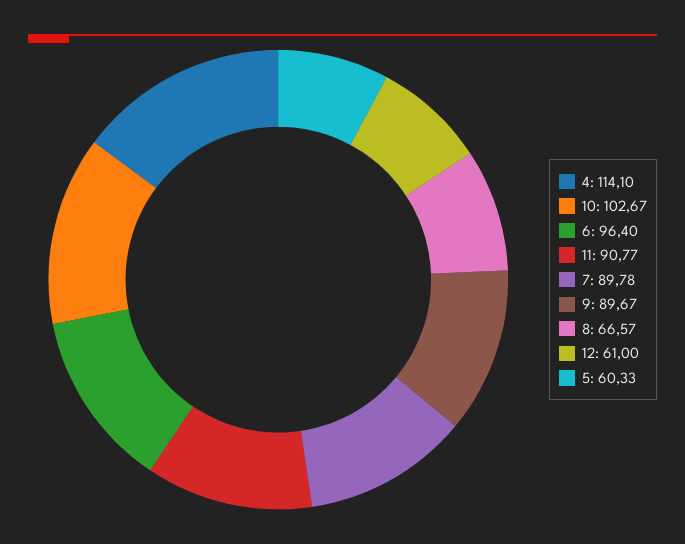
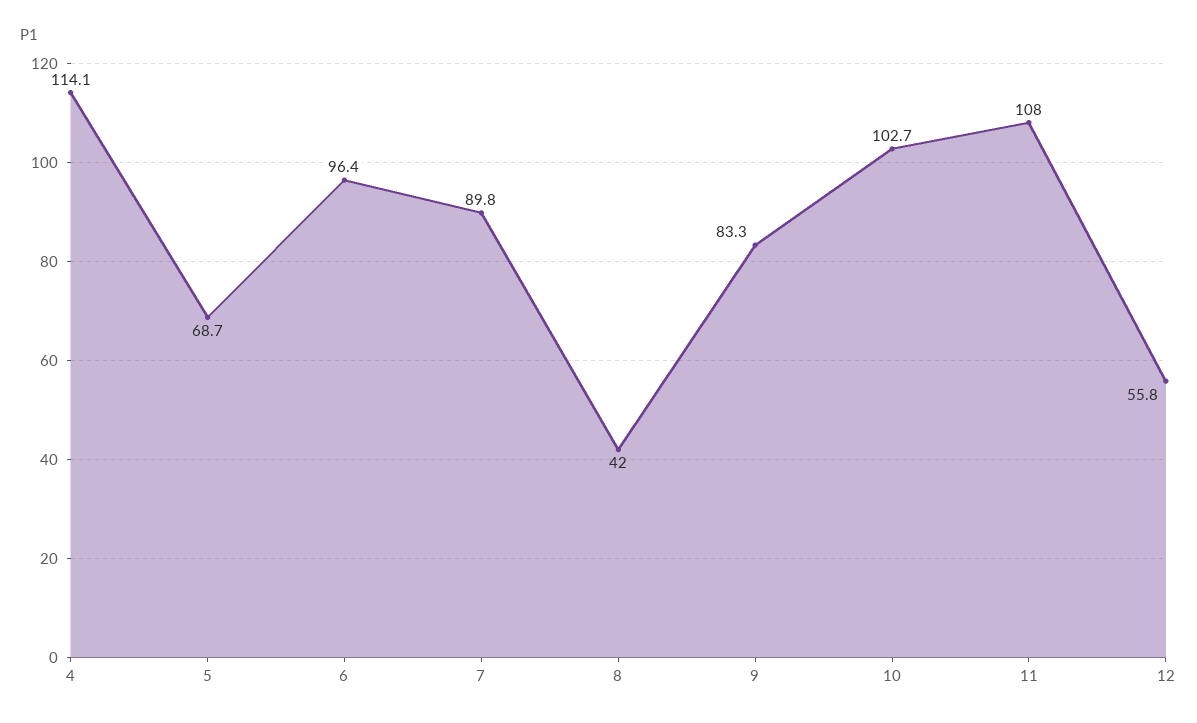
  {
    "4": 114.1,
    "10": 102.67,
    "6": 96.4,
-   "11": 90.77,
+   "11": 108,
    "7": 89.78,
-   "9": 89.67,
+   "9": 83.3,
-   "8": 66.57,
+   "8": 42,
-   "12": 61,
+   "12": 55.8,
-   "5": 60.33
+   "5": 68.7
  }

